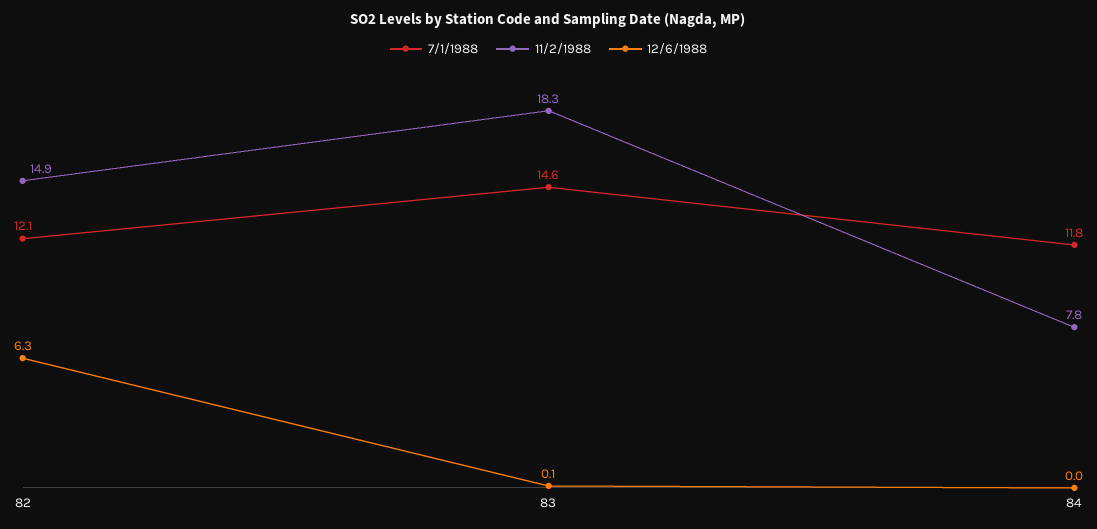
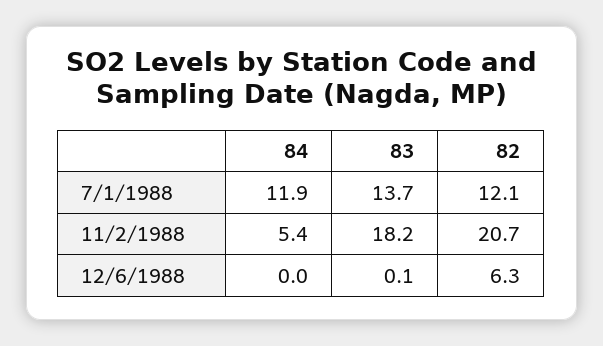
  {
    "7/1/1988": {
      "82": 12.1,
-     "83": 14.6,
+     "83": 13.7,
-     "84": 11.8
+     "84": 11.9
    },
    "11/2/1988": {
-     "82": 14.9,
+     "82": 20.7,
-     "83": 18.3,
+     "83": 18.2,
-     "84": 7.8
+     "84": 5.4
    },
    "12/6/1988": {
      "82": 6.3,
      "83": 0.1,
      "84": 0
    }
  }

